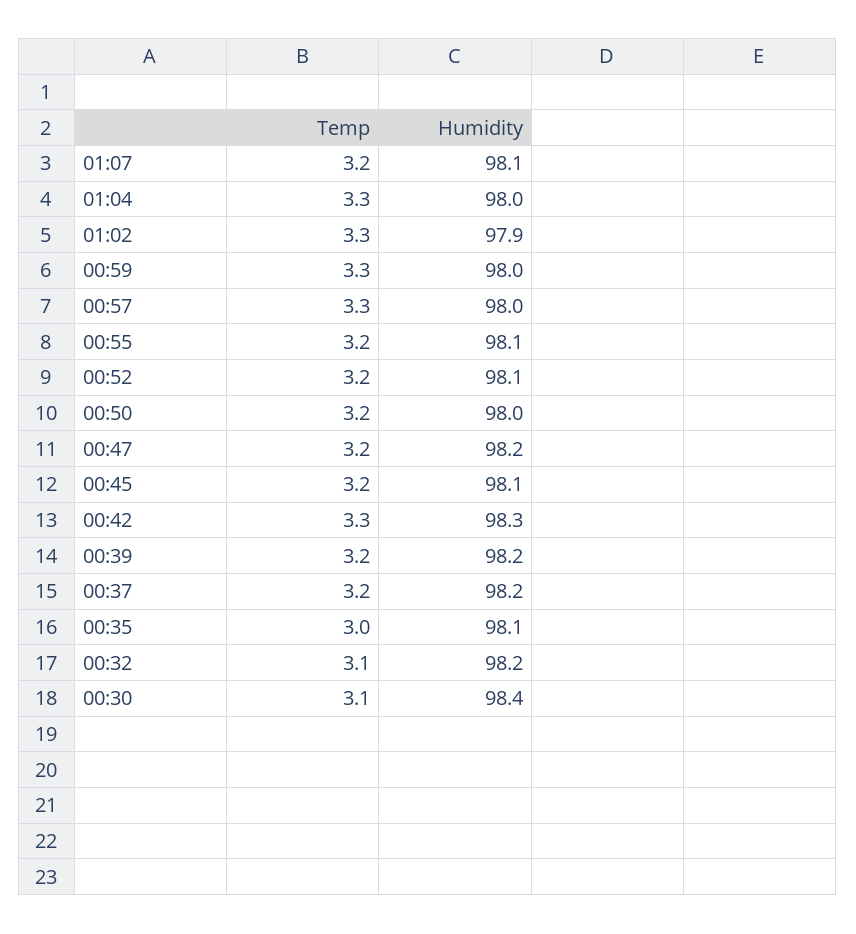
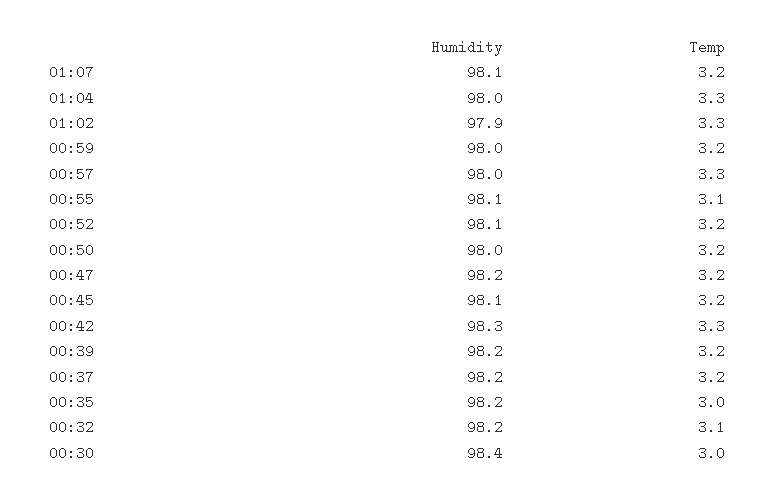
  {
    "Temp": {
      "01:07": 3.2,
      "01:04": 3.3,
      "01:02": 3.3,
-     "00:59": 3.3,
+     "00:59": 3.2,
      "00:57": 3.3,
-     "00:55": 3.2,
+     "00:55": 3.1,
      "00:52": 3.2,
      "00:50": 3.2,
      "00:47": 3.2,
      "00:45": 3.2,
      "00:42": 3.3,
      "00:39": 3.2,
      "00:37": 3.2,
      "00:35": 3,
      "00:32": 3.1,
-     "00:30": 3.1
+     "00:30": 3
    },
    "Humidity": {
      "01:07": 98.1,
      "01:04": 98,
      "01:02": 97.9,
      "00:59": 98,
      "00:57": 98,
      "00:55": 98.1,
      "00:52": 98.1,
      "00:50": 98,
      "00:47": 98.2,
      "00:45": 98.1,
      "00:42": 98.3,
      "00:39": 98.2,
      "00:37": 98.2,
-     "00:35": 98.1,
+     "00:35": 98.2,
      "00:32": 98.2,
      "00:30": 98.4
    }
  }

